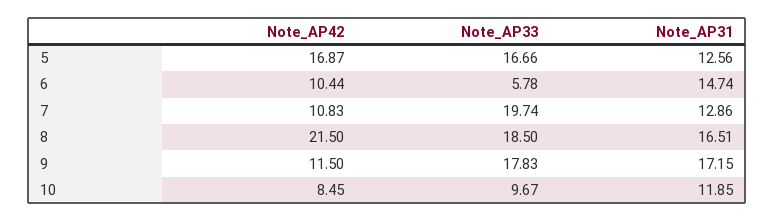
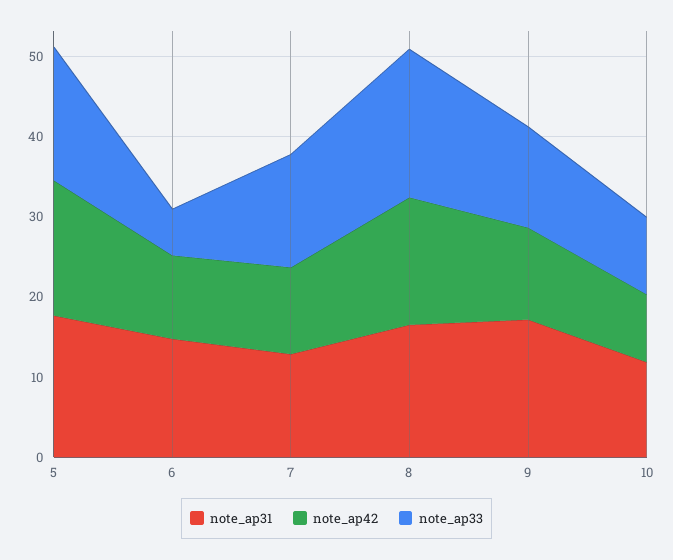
  {
    "Note_AP42": {
      "5": 16.87,
      "6": 10.44,
      "7": 10.83,
-     "8": 21.5,
+     "8": 16,
      "9": 11.5,
      "10": 8.45
    },
    "Note_AP33": {
      "5": 16.66,
      "6": 5.78,
-     "7": 19.74,
+     "7": 14,
      "8": 18.5,
-     "9": 17.83,
+     "9": 12,
      "10": 9.67
    },
    "Note_AP31": {
-     "5": 12.56,
+     "5": 18,
      "6": 14.74,
      "7": 12.86,
      "8": 16.51,
      "9": 17.15,
      "10": 11.85
    }
  }

